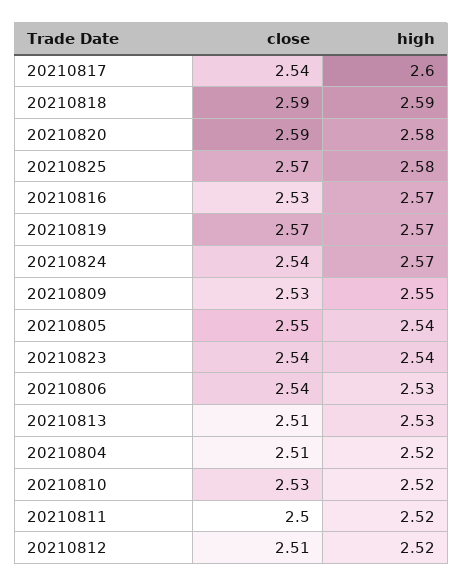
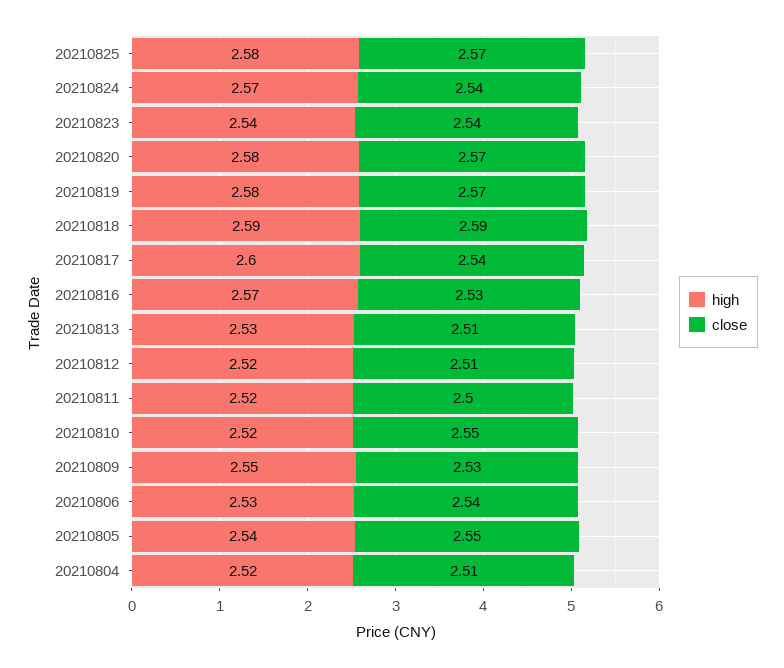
  {
    "close": {
      "20210817": 2.54,
      "20210818": 2.59,
-     "20210820": 2.59,
+     "20210820": 2.57,
      "20210825": 2.57,
      "20210816": 2.53,
      "20210819": 2.57,
      "20210824": 2.54,
      "20210809": 2.53,
      "20210805": 2.55,
      "20210823": 2.54,
      "20210806": 2.54,
      "20210813": 2.51,
      "20210804": 2.51,
-     "20210810": 2.53,
+     "20210810": 2.55,
      "20210811": 2.5,
      "20210812": 2.51
    },
    "high": {
      "20210817": 2.6,
      "20210818": 2.59,
      "20210820": 2.58,
      "20210825": 2.58,
      "20210816": 2.57,
-     "20210819": 2.57,
+     "20210819": 2.58,
      "20210824": 2.57,
      "20210809": 2.55,
      "20210805": 2.54,
      "20210823": 2.54,
      "20210806": 2.53,
      "20210813": 2.53,
      "20210804": 2.52,
      "20210810": 2.52,
      "20210811": 2.52,
      "20210812": 2.52
    }
  }

